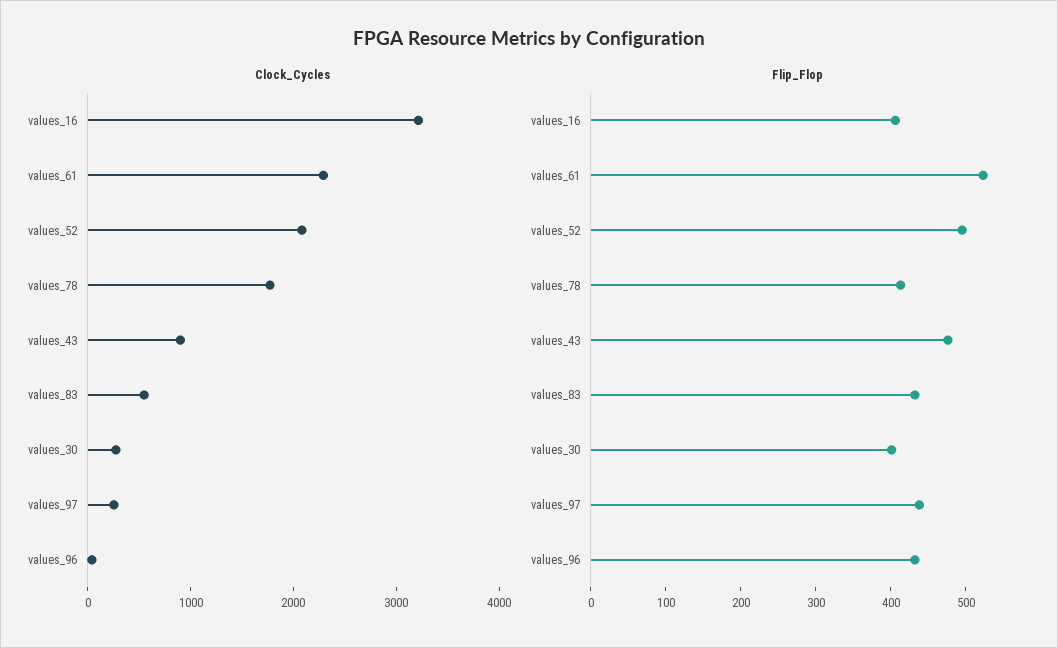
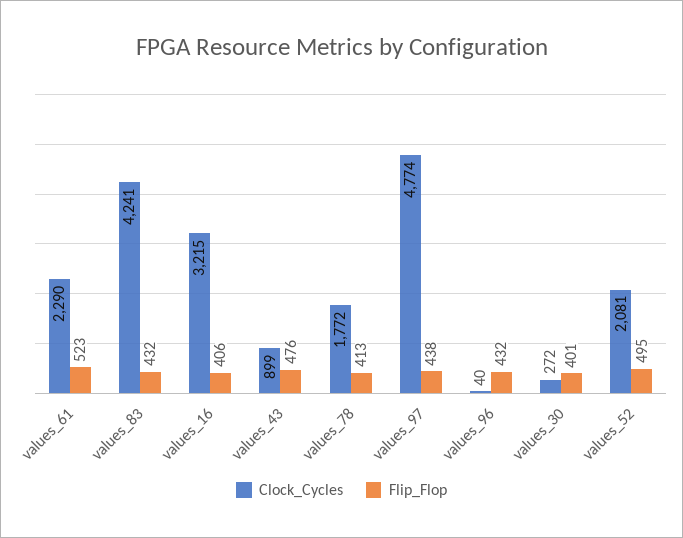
  {
    "Clock_Cycles": {
      "values_16": 3215,
      "values_61": 2290,
      "values_52": 2081,
      "values_78": 1772,
      "values_43": 899,
-     "values_83": 600,
+     "values_83": 4241,
      "values_30": 272,
-     "values_97": 200,
+     "values_97": 4774,
      "values_96": 40
    },
    "Flip_Flop": {
      "values_16": 406,
      "values_61": 523,
      "values_52": 495,
      "values_78": 413,
      "values_43": 476,
      "values_83": 432,
      "values_30": 401,
      "values_97": 438,
      "values_96": 432
    }
  }

